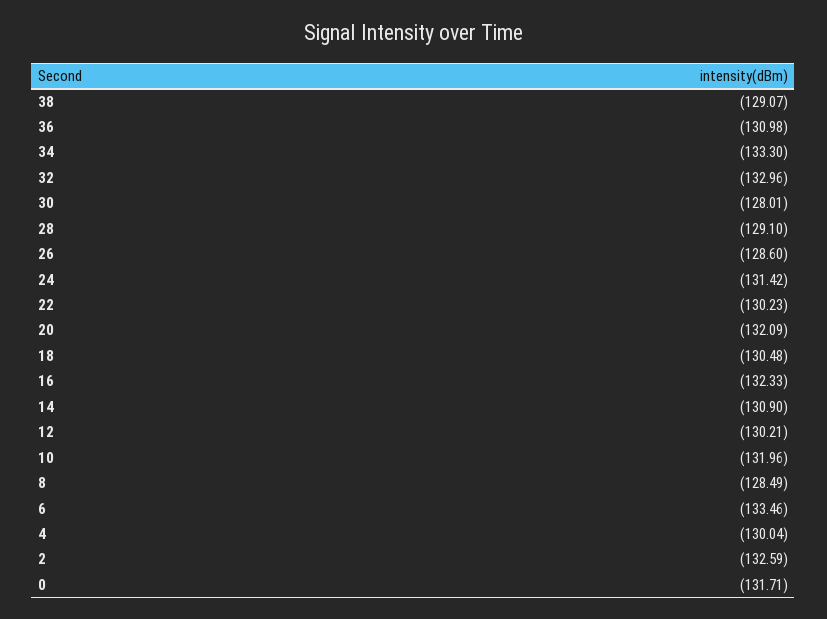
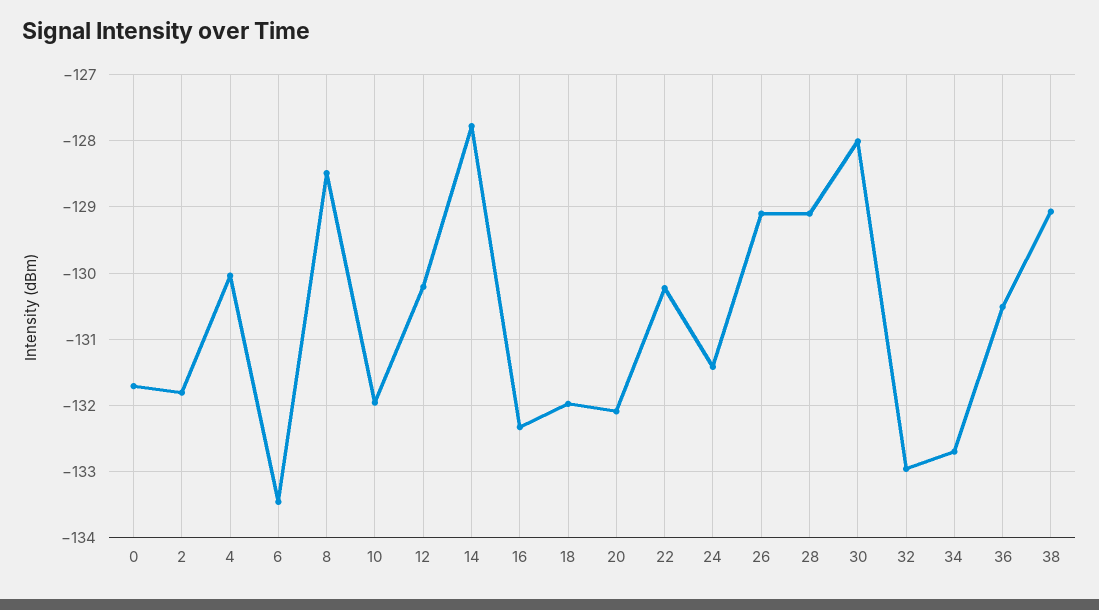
  {
    "38": -129.07,
-   "36": -130.98,
+   "36": -130.5,
-   "34": -133.3,
+   "34": -132.7,
    "32": -132.96,
    "30": -128.01,
    "28": -129.1,
-   "26": -128.6,
+   "26": -129.1,
    "24": -131.42,
    "22": -130.23,
    "20": -132.09,
-   "18": -130.48,
+   "18": -132,
    "16": -132.33,
-   "14": -130.9,
+   "14": -127.8,
    "12": -130.21,
    "10": -131.96,
    "8": -128.49,
    "6": -133.46,
    "4": -130.04,
-   "2": -132.59,
+   "2": -131.8,
    "0": -131.71
  }

